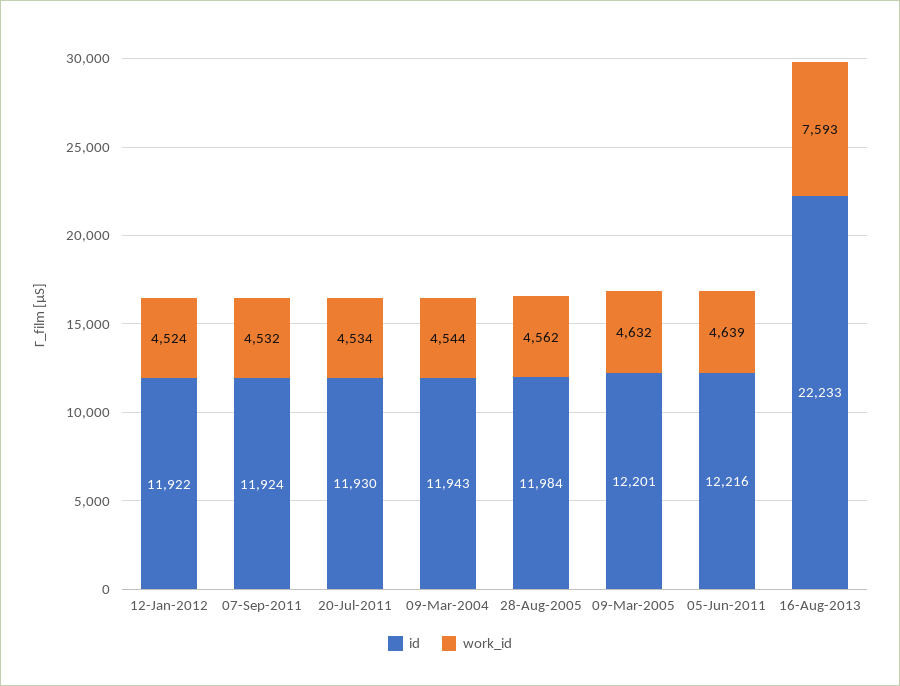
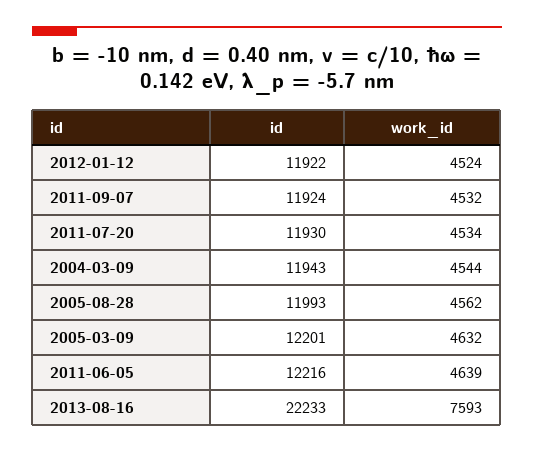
  {
    "id": {
      "12-Jan-2012": 11922,
      "07-Sep-2011": 11924,
      "20-Jul-2011": 11930,
      "09-Mar-2004": 11943,
-     "28-Aug-2005": 11984,
+     "28-Aug-2005": 11993,
      "09-Mar-2005": 12201,
      "05-Jun-2011": 12216,
      "16-Aug-2013": 22233
    },
    "work_id": {
      "12-Jan-2012": 4524,
      "07-Sep-2011": 4532,
      "20-Jul-2011": 4534,
      "09-Mar-2004": 4544,
      "28-Aug-2005": 4562,
      "09-Mar-2005": 4632,
      "05-Jun-2011": 4639,
      "16-Aug-2013": 7593
    }
  }

